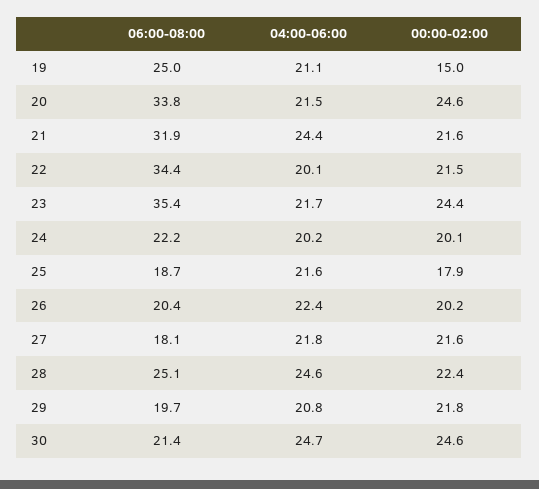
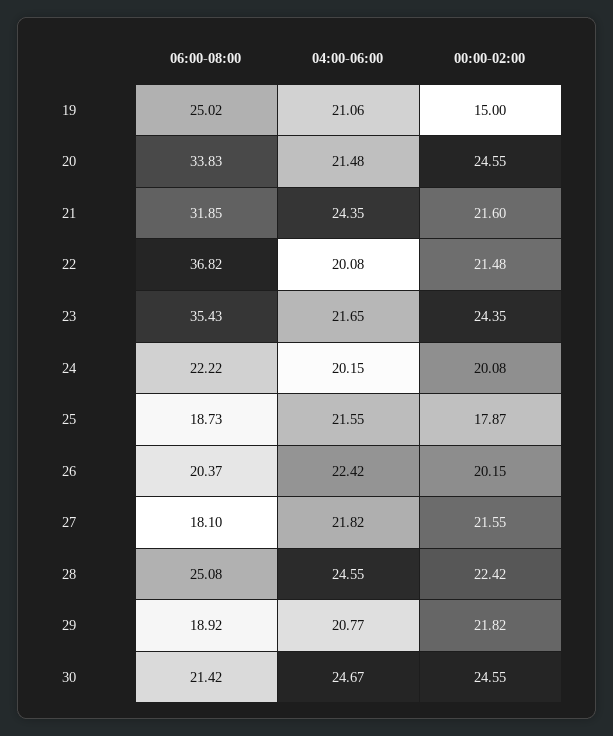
  {
    "06:00-08:00": {
      "19": 25.02,
      "20": 33.83,
      "21": 31.85,
-     "22": 34.4,
+     "22": 36.82,
      "23": 35.43,
      "24": 22.22,
      "25": 18.73,
      "26": 20.37,
      "27": 18.1,
      "28": 25.08,
-     "29": 19.7,
+     "29": 18.92,
      "30": 21.42
    },
    "04:00-06:00": {
      "19": 21.06,
      "20": 21.48,
      "21": 24.35,
      "22": 20.08,
      "23": 21.65,
      "24": 20.15,
      "25": 21.55,
      "26": 22.42,
      "27": 21.82,
      "28": 24.55,
      "29": 20.77,
      "30": 24.67
    },
    "00:00-02:00": {
      "19": 15,
      "20": 24.55,
      "21": 21.6,
      "22": 21.48,
      "23": 24.35,
      "24": 20.08,
      "25": 17.87,
      "26": 20.15,
      "27": 21.55,
      "28": 22.42,
      "29": 21.82,
      "30": 24.55
    }
  }

